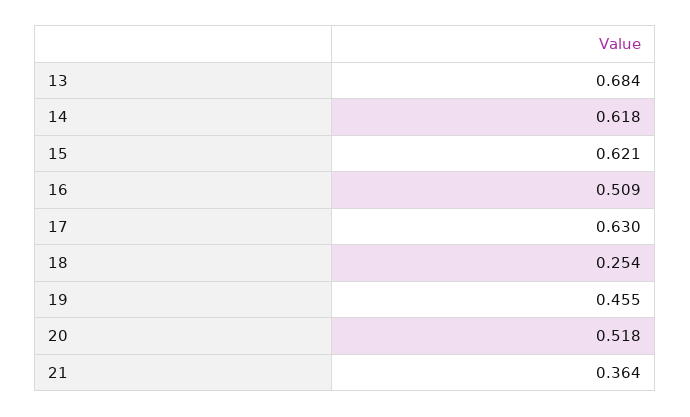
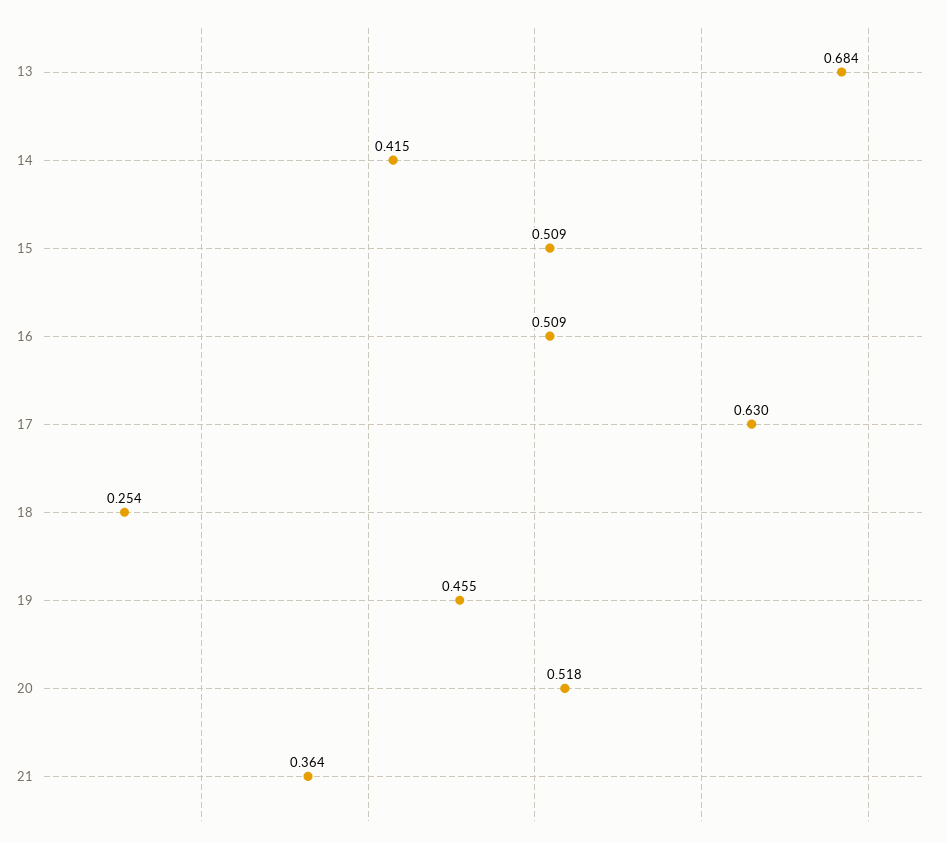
  {
    "13": 0.684,
-   "14": 0.618,
+   "14": 0.415,
-   "15": 0.621,
+   "15": 0.509,
    "16": 0.509,
    "17": 0.63,
    "18": 0.254,
    "19": 0.455,
    "20": 0.518,
    "21": 0.364
  }

